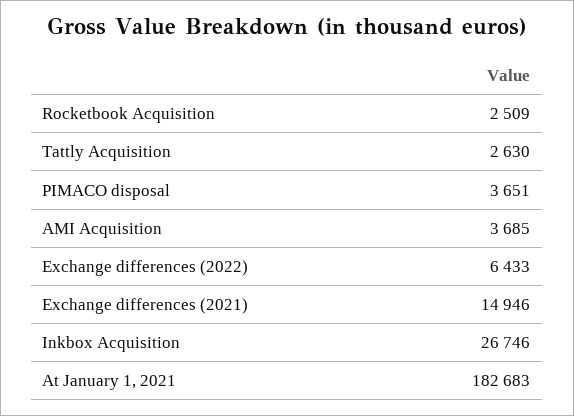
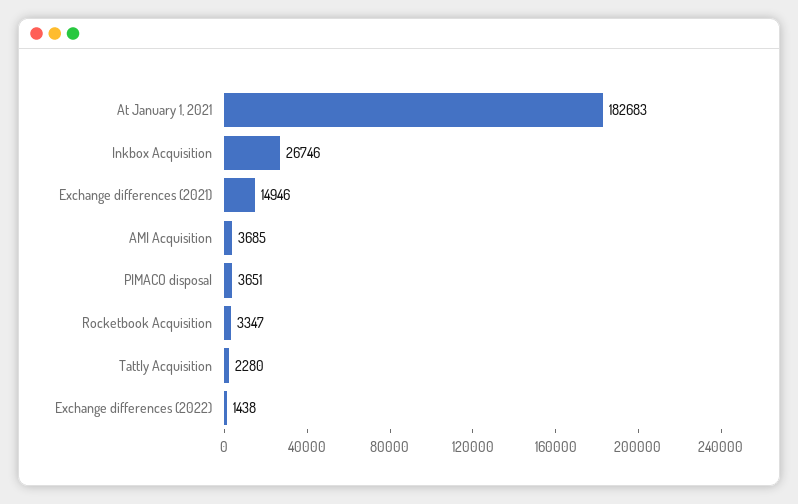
  {
-   "Rocketbook Acquisition": 2509,
+   "Rocketbook Acquisition": 3347,
-   "Tattly Acquisition": 2630,
+   "Tattly Acquisition": 2280,
    "PIMACO disposal": 3651,
    "AMI Acquisition": 3685,
-   "Exchange differences (2022)": 6433,
+   "Exchange differences (2022)": 1438,
    "Exchange differences (2021)": 14946,
    "Inkbox Acquisition": 26746,
    "At January 1, 2021": 182683
  }

